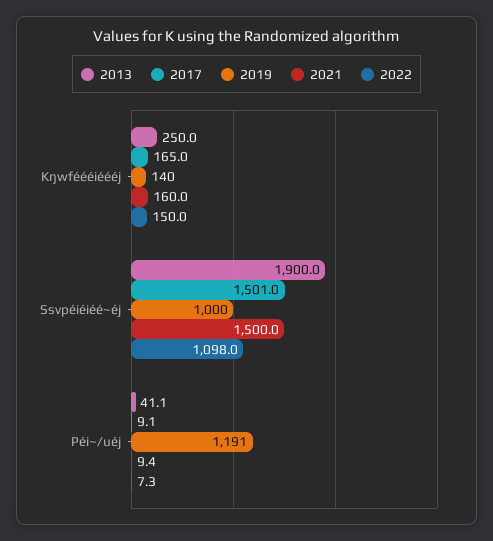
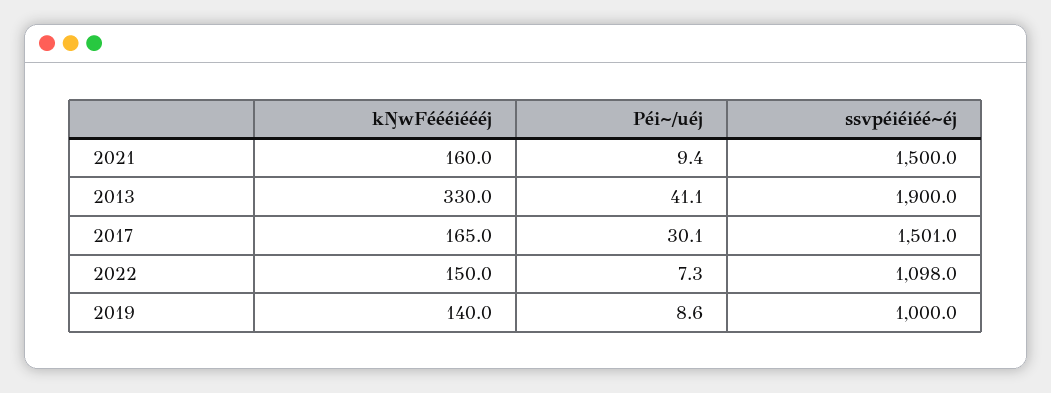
  {
    "2013": {
-     "Kŋwféééiéééj": 250,
+     "Kŋwféééiéééj": 330,
      "Ssvpéiéiéé~éj": 1900,
      "Péi~/uéj": 41.1
    },
    "2017": {
      "Kŋwféééiéééj": 165,
      "Ssvpéiéiéé~éj": 1501,
-     "Péi~/uéj": 9.1
+     "Péi~/uéj": 30.1
    },
    "2019": {
      "Kŋwféééiéééj": 140,
      "Ssvpéiéiéé~éj": 1000,
-     "Péi~/uéj": 1191
+     "Péi~/uéj": 8.6
    },
    "2021": {
      "Kŋwféééiéééj": 160,
      "Ssvpéiéiéé~éj": 1500,
      "Péi~/uéj": 9.4
    },
    "2022": {
      "Kŋwféééiéééj": 150,
      "Ssvpéiéiéé~éj": 1098,
      "Péi~/uéj": 7.3
    }
  }

